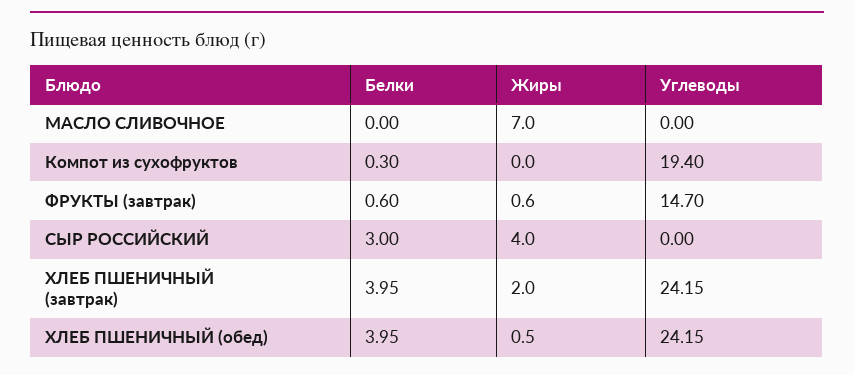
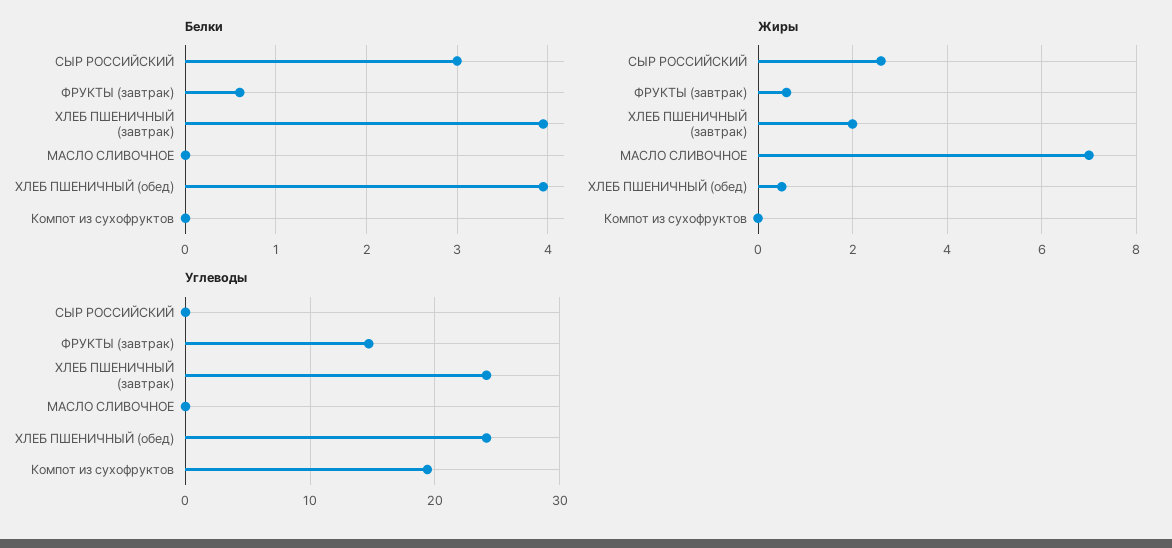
  {
    "Белки": {
      "МАСЛО СЛИВОЧНОЕ": 0,
-     "Компот из сухофруктов": 0.3,
+     "Компот из сухофруктов": 0,
      "ФРУКТЫ (завтрак)": 0.6,
      "СЫР РОССИЙСКИЙ": 3,
      "ХЛЕБ ПШЕНИЧНЫЙ (завтрак)": 3.95,
      "ХЛЕБ ПШЕНИЧНЫЙ (обед)": 3.95
    },
    "Жиры": {
      "МАСЛО СЛИВОЧНОЕ": 7,
      "Компот из сухофруктов": 0,
      "ФРУКТЫ (завтрак)": 0.6,
-     "СЫР РОССИЙСКИЙ": 4,
+     "СЫР РОССИЙСКИЙ": 2.5,
      "ХЛЕБ ПШЕНИЧНЫЙ (завтрак)": 2,
      "ХЛЕБ ПШЕНИЧНЫЙ (обед)": 0.5
    },
    "Углеводы": {
      "МАСЛО СЛИВОЧНОЕ": 0,
      "Компот из сухофруктов": 19.4,
      "ФРУКТЫ (завтрак)": 14.7,
      "СЫР РОССИЙСКИЙ": 0,
      "ХЛЕБ ПШЕНИЧНЫЙ (завтрак)": 24.15,
      "ХЛЕБ ПШЕНИЧНЫЙ (обед)": 24.15
    }
  }

